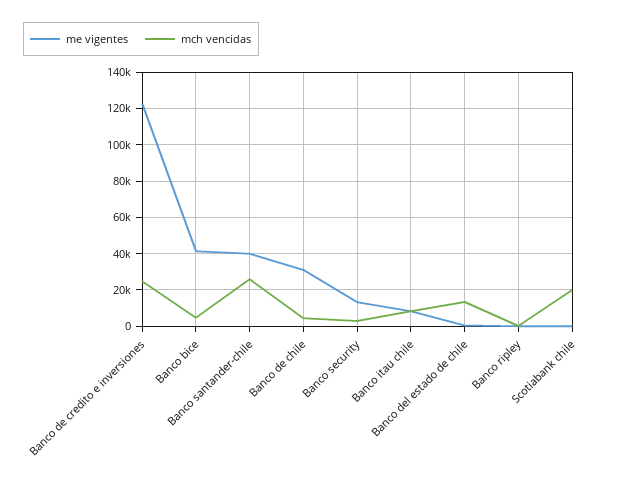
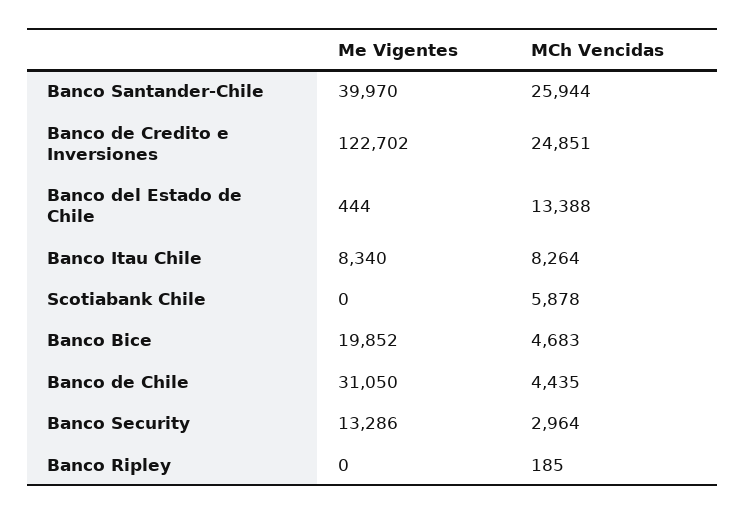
  {
    "me vigentes": {
      "Banco de credito e inversiones": 122702,
-     "Banco bice": 40000,
+     "Banco bice": 19852,
      "Banco santander-chile": 39970,
      "Banco de chile": 31050,
      "Banco security": 13286,
      "Banco itau chile": 8340,
      "Banco del estado de chile": 444,
      "Banco ripley": 0,
      "Scotiabank chile": 0
    },
    "mch vencidas": {
      "Banco de credito e inversiones": 24851,
      "Banco bice": 4683,
      "Banco santander-chile": 25944,
      "Banco de chile": 4435,
      "Banco security": 2964,
      "Banco itau chile": 8264,
      "Banco del estado de chile": 13388,
      "Banco ripley": 185,
-     "Scotiabank chile": 20000
+     "Scotiabank chile": 5878
    }
  }

